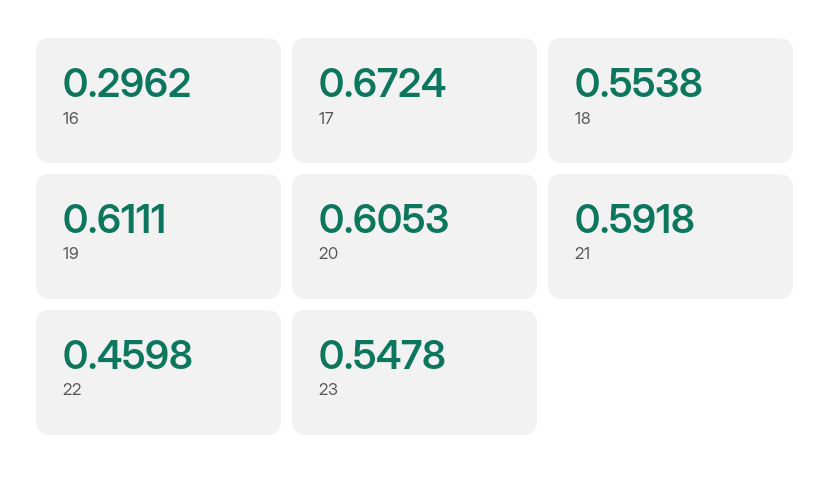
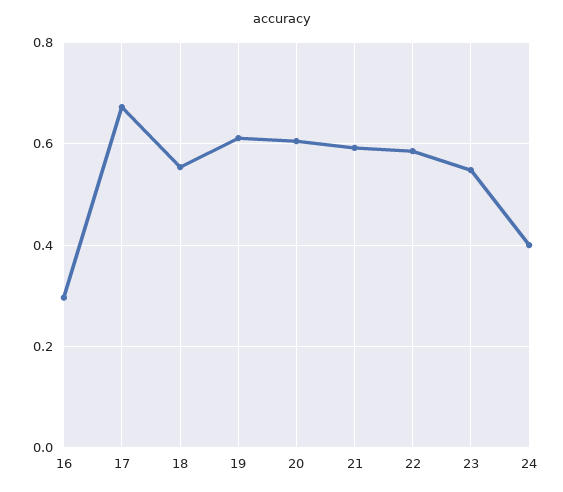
  {
    "16": 0.2962,
    "17": 0.6724,
    "18": 0.5538,
    "19": 0.6111,
    "20": 0.6053,
    "21": 0.5918,
-   "22": 0.4598,
+   "22": 0.58,
-   "23": 0.5478
+   "23": 0.5478,
+   "24": 0.4
  }

